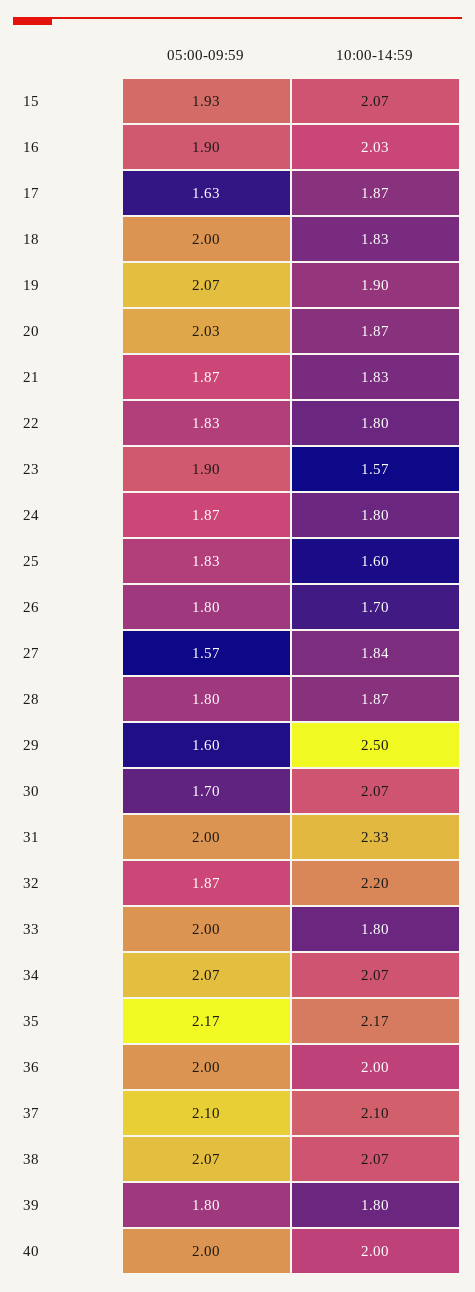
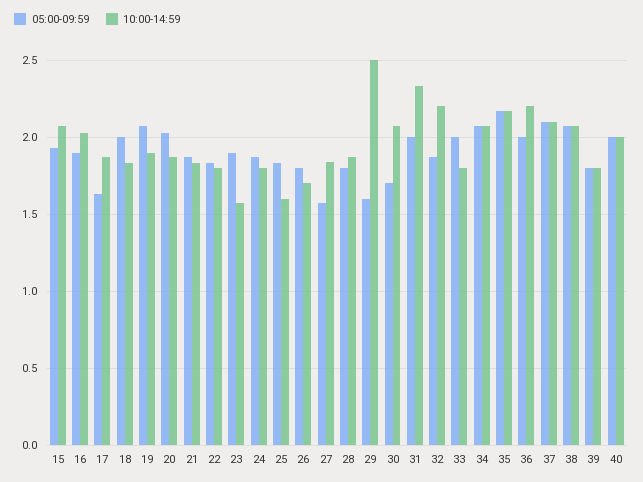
  {
    "05:00-09:59": {
      "15": 1.93,
      "16": 1.9,
      "17": 1.63,
      "18": 2,
      "19": 2.07,
      "20": 2.03,
      "21": 1.87,
      "22": 1.83,
      "23": 1.9,
      "24": 1.87,
      "25": 1.83,
      "26": 1.8,
      "27": 1.57,
      "28": 1.8,
      "29": 1.6,
      "30": 1.7,
      "31": 2,
      "32": 1.87,
      "33": 2,
      "34": 2.07,
      "35": 2.17,
      "36": 2,
      "37": 2.1,
      "38": 2.07,
      "39": 1.8,
      "40": 2
    },
    "10:00-14:59": {
      "15": 2.07,
      "16": 2.03,
      "17": 1.87,
      "18": 1.83,
      "19": 1.9,
      "20": 1.87,
      "21": 1.83,
      "22": 1.8,
      "23": 1.57,
      "24": 1.8,
      "25": 1.6,
      "26": 1.7,
      "27": 1.84,
      "28": 1.87,
      "29": 2.5,
      "30": 2.07,
      "31": 2.33,
      "32": 2.2,
      "33": 1.8,
      "34": 2.07,
      "35": 2.17,
-     "36": 2,
+     "36": 2.2,
      "37": 2.1,
      "38": 2.07,
      "39": 1.8,
      "40": 2
    }
  }

